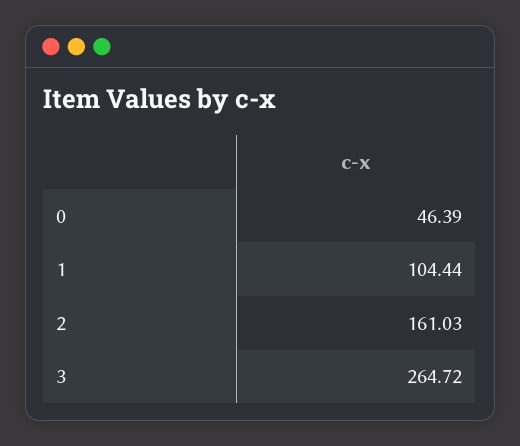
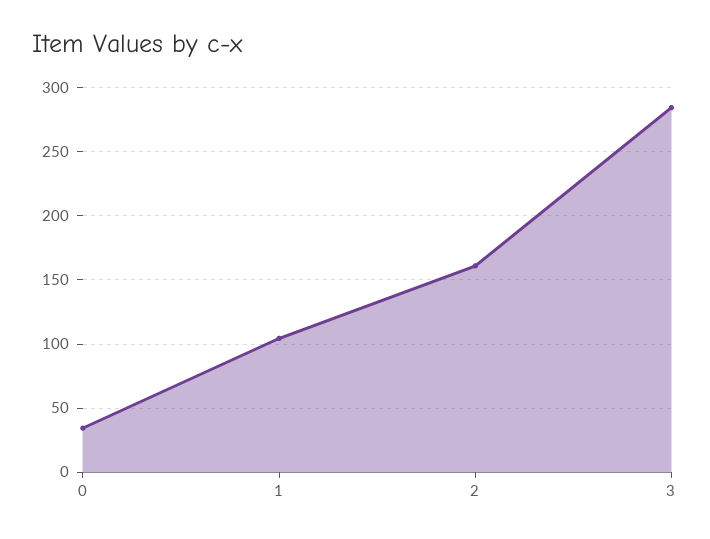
  {
-   "0": 46.39,
+   "0": 35,
    "1": 104.44,
    "2": 161.03,
-   "3": 264.72
+   "3": 285
  }

